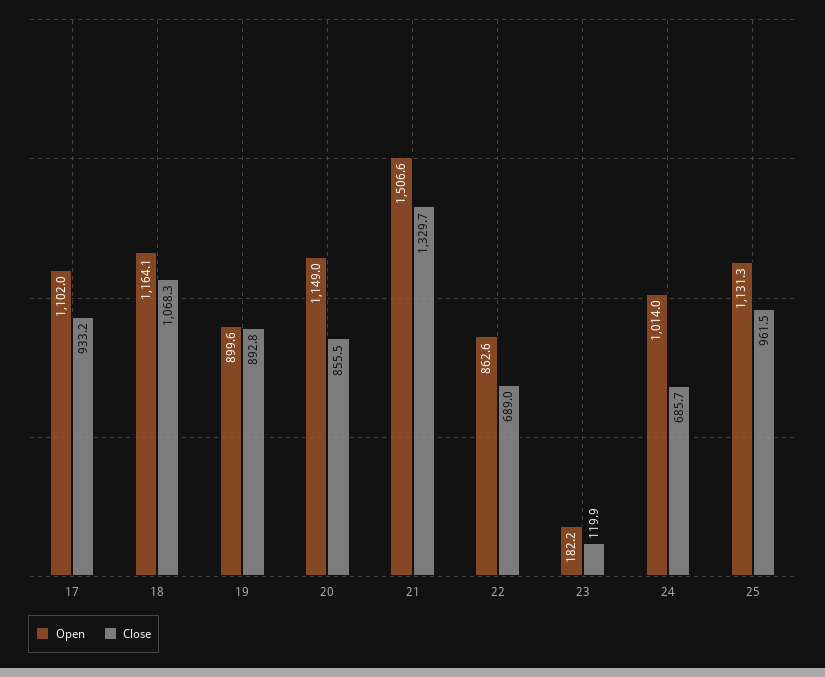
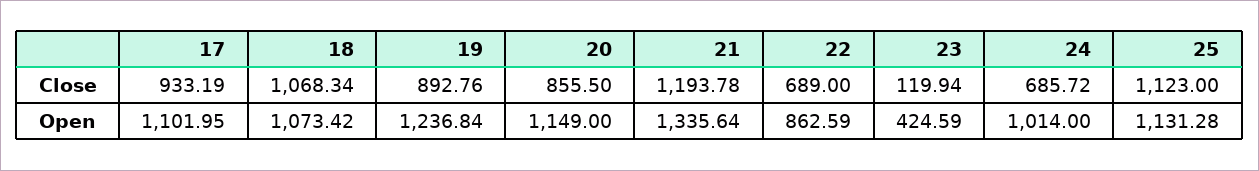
  {
    "Open": {
      "17": 1101.95,
-     "18": 1164.1,
+     "18": 1073.42,
-     "19": 899.6,
+     "19": 1236.84,
      "20": 1149,
-     "21": 1506.6,
+     "21": 1335.64,
      "22": 862.59,
-     "23": 182.2,
+     "23": 424.59,
      "24": 1014,
      "25": 1131.28
    },
    "Close": {
      "17": 933.19,
      "18": 1068.34,
      "19": 892.76,
      "20": 855.5,
-     "21": 1329.7,
+     "21": 1193.78,
      "22": 689,
      "23": 119.94,
      "24": 685.72,
-     "25": 961.5
+     "25": 1123
    }
  }

